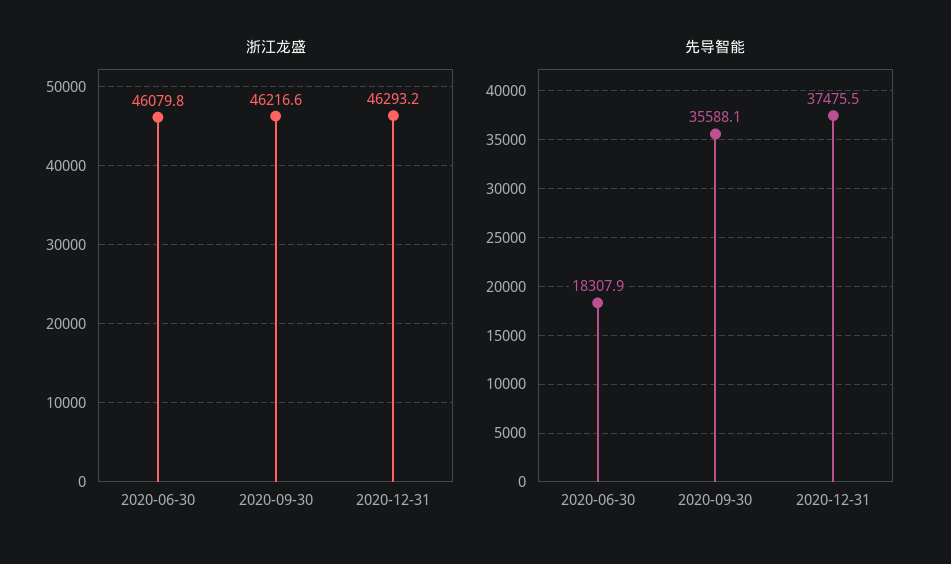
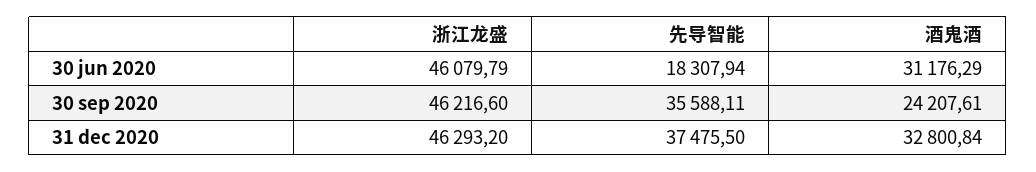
  {
    "浙江龙盛": {
      "2020-06-30": 46079.79,
      "2020-09-30": 46216.6,
      "2020-12-31": 46293.2
    },
    "先导智能": {
      "2020-06-30": 18307.94,
      "2020-09-30": 35588.11,
      "2020-12-31": 37475.5
-   }
+   },
+   "酒鬼酒": {
+     "2020-06-30": 31176.29,
+     "2020-09-30": 24207.61,
+     "2020-12-31": 32800.84
+   }
  }

